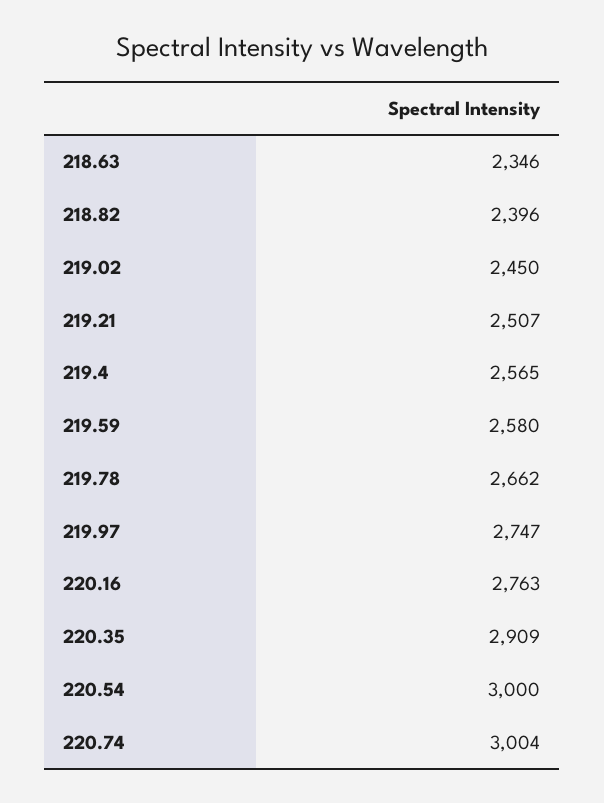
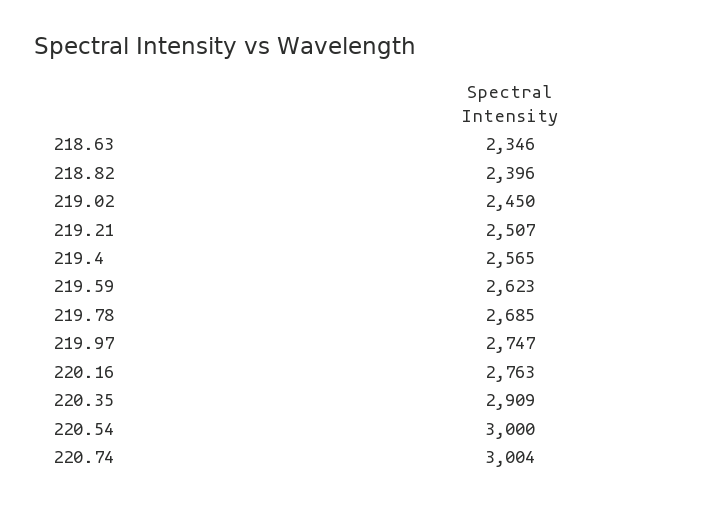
  {
    "218.63": 2346,
    "218.82": 2396,
    "219.02": 2450,
    "219.21": 2507,
    "219.4": 2565,
-   "219.59": 2580,
+   "219.59": 2623,
-   "219.78": 2662,
+   "219.78": 2685,
    "219.97": 2747,
    "220.16": 2763,
    "220.35": 2909,
    "220.54": 3000,
    "220.74": 3004
  }

